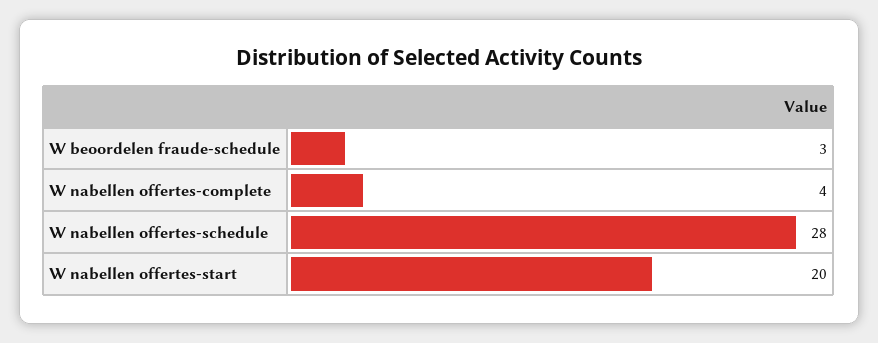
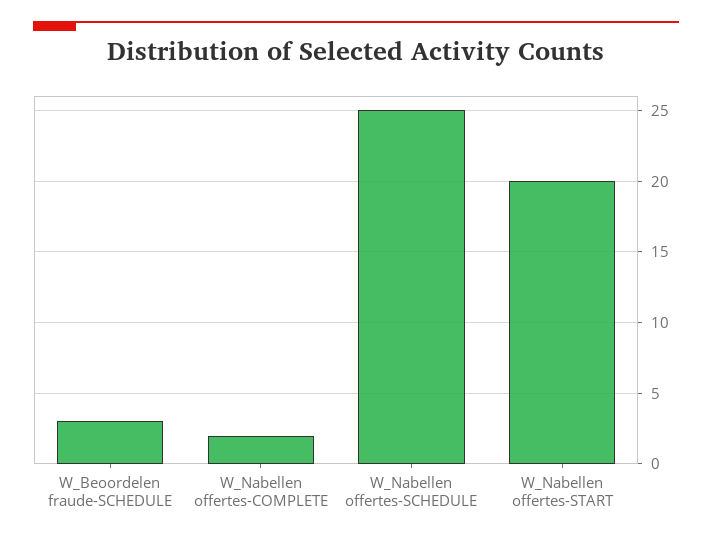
  {
    "W beoordelen fraude-schedule": 3,
-   "W nabellen offertes-complete": 4,
+   "W nabellen offertes-complete": 2,
-   "W nabellen offertes-schedule": 28,
+   "W nabellen offertes-schedule": 25,
    "W nabellen offertes-start": 20
  }

